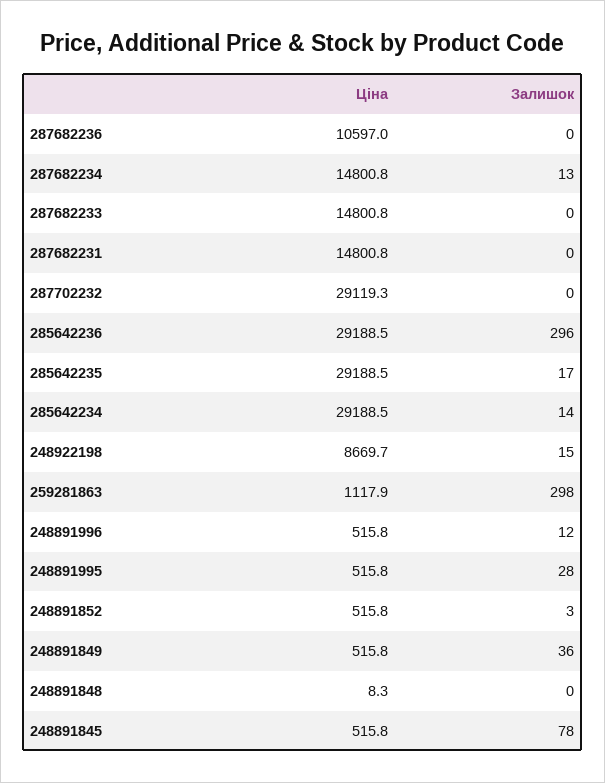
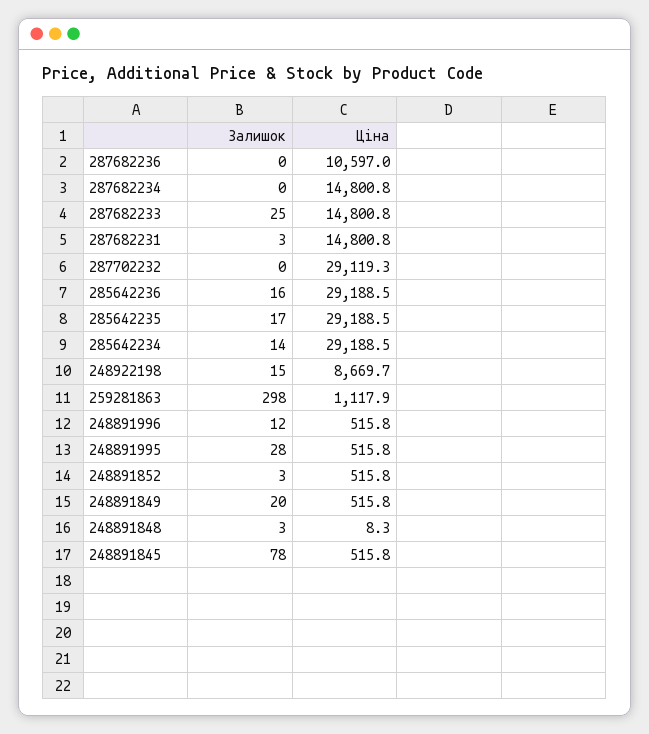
  {
    "Ціна": {
      "287682236": 10597,
      "287682234": 14800.8,
      "287682233": 14800.8,
      "287682231": 14800.8,
      "287702232": 29119.3,
      "285642236": 29188.5,
      "285642235": 29188.5,
      "285642234": 29188.5,
      "248922198": 8669.7,
      "259281863": 1117.9,
      "248891996": 515.8,
      "248891995": 515.8,
      "248891852": 515.8,
      "248891849": 515.8,
      "248891848": 8.3,
      "248891845": 515.8
    },
    "Залишок": {
      "287682236": 0,
-     "287682234": 13,
+     "287682234": 0,
-     "287682233": 0,
+     "287682233": 25,
-     "287682231": 0,
+     "287682231": 3,
      "287702232": 0,
-     "285642236": 296,
+     "285642236": 16,
      "285642235": 17,
      "285642234": 14,
      "248922198": 15,
      "259281863": 298,
      "248891996": 12,
      "248891995": 28,
      "248891852": 3,
-     "248891849": 36,
+     "248891849": 20,
-     "248891848": 0,
+     "248891848": 3,
      "248891845": 78
    }
  }

